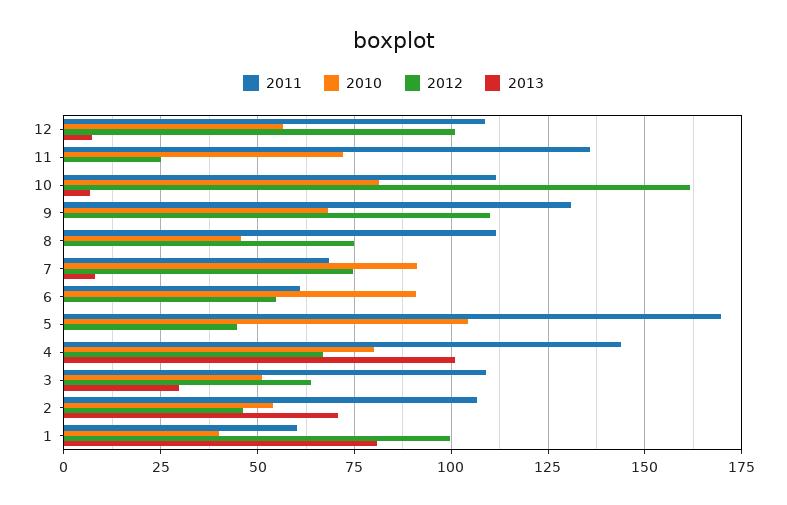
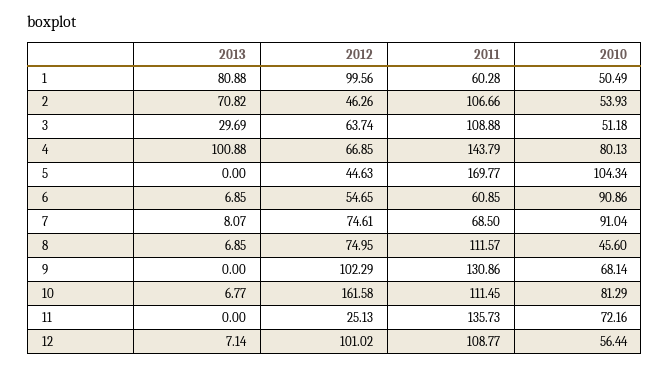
  {
    "2011": {
      "12": 108.77,
      "11": 135.73,
      "10": 111.45,
      "9": 130.86,
      "8": 111.57,
      "7": 68.5,
      "6": 60.85,
      "5": 169.77,
      "4": 143.79,
      "3": 108.88,
      "2": 106.66,
      "1": 60.28
    },
    "2010": {
      "12": 56.44,
      "11": 72.16,
      "10": 81.29,
      "9": 68.14,
      "8": 45.6,
      "7": 91.04,
      "6": 90.86,
      "5": 104.34,
      "4": 80.13,
      "3": 51.18,
      "2": 53.93,
-     "1": 40
+     "1": 50.49
    },
    "2012": {
      "12": 101.02,
      "11": 25.13,
      "10": 161.58,
-     "9": 110,
+     "9": 102.29,
      "8": 74.95,
      "7": 74.61,
      "6": 54.65,
      "5": 44.63,
      "4": 66.85,
      "3": 63.74,
      "2": 46.26,
      "1": 99.56
    },
    "2013": {
      "12": 7.14,
      "11": 0,
      "10": 6.77,
      "9": 0,
-     "8": 0,
+     "8": 6.85,
      "7": 8.07,
-     "6": 0,
+     "6": 6.85,
      "5": 0,
      "4": 100.88,
      "3": 29.69,
      "2": 70.82,
      "1": 80.88
    }
  }

